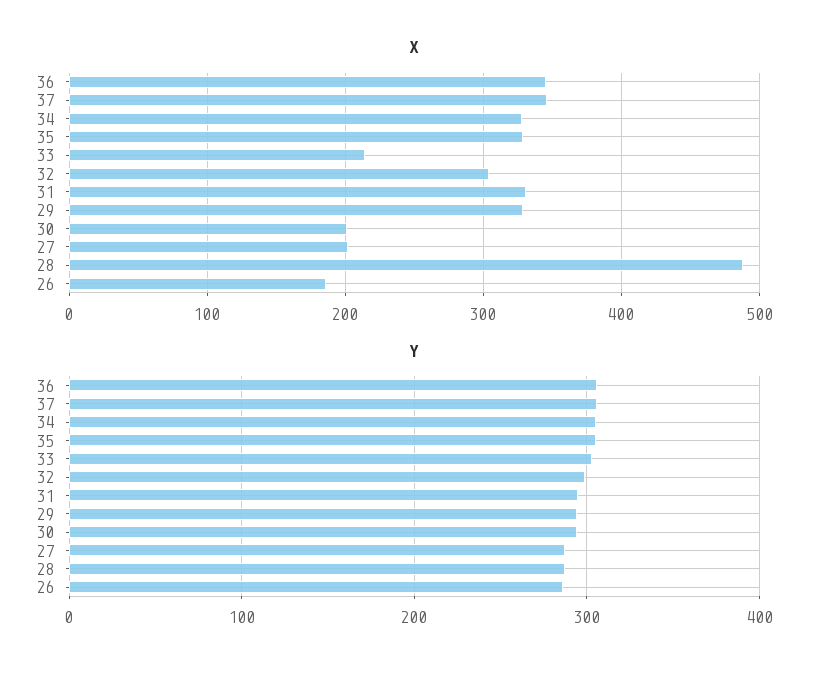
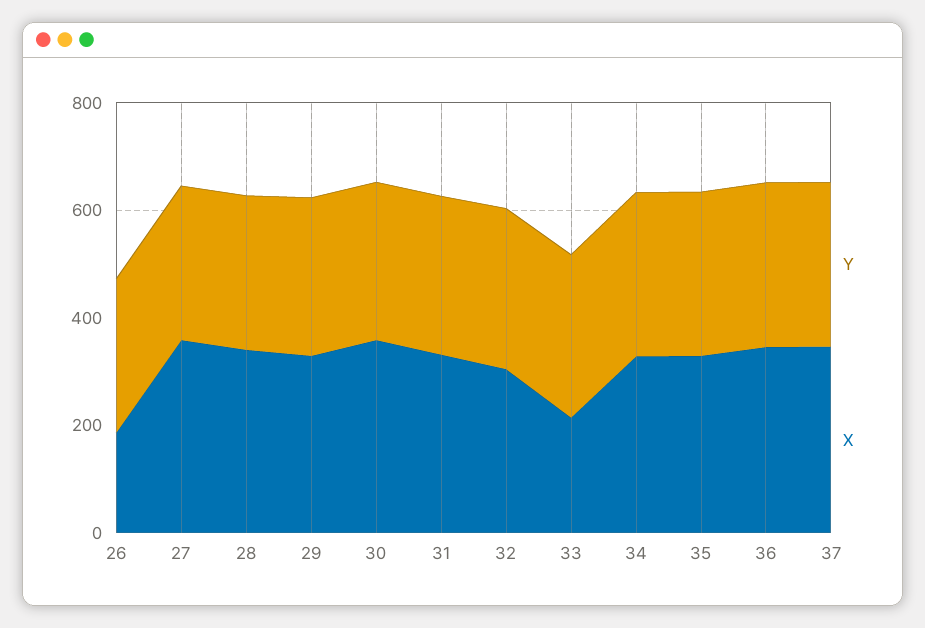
  {
    "X": {
      "36": 350,
      "37": 350,
      "34": 330,
      "35": 330,
      "33": 210,
      "32": 300,
      "31": 330,
      "29": 330,
-     "30": 200,
+     "30": 350,
-     "27": 200,
+     "27": 350,
-     "28": 490,
+     "28": 350,
      "26": 190
    },
    "Y": {
      "36": 310,
      "37": 310,
      "34": 310,
      "35": 310,
      "33": 300,
      "32": 300,
      "31": 300,
      "29": 290,
      "30": 290,
      "27": 290,
      "28": 290,
      "26": 290
    }
  }

